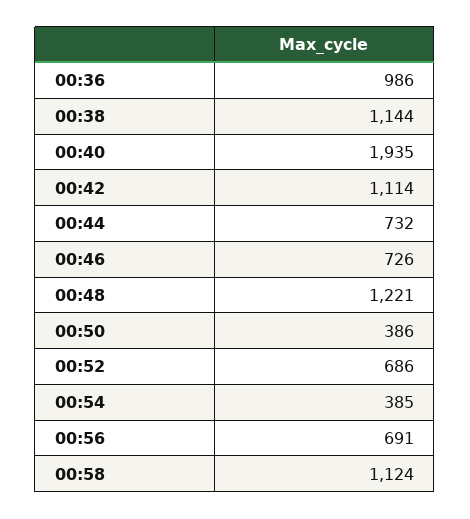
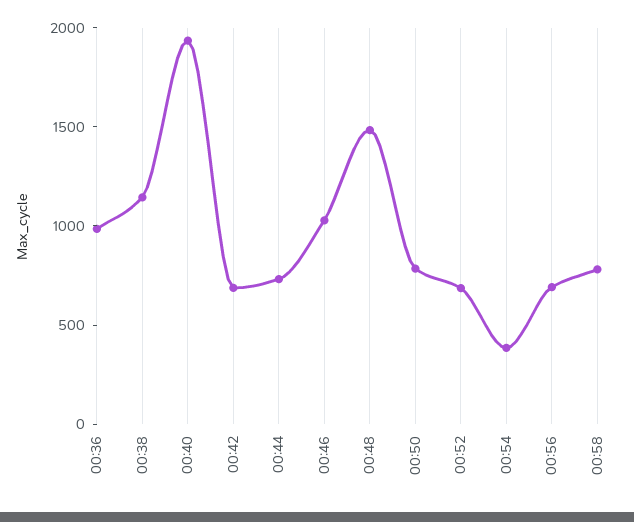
  {
    "00:36": 986,
    "00:38": 1144,
    "00:40": 1935,
-   "00:42": 1114,
+   "00:42": 700,
    "00:44": 732,
-   "00:46": 726,
+   "00:46": 1000,
-   "00:48": 1221,
+   "00:48": 1500,
-   "00:50": 386,
+   "00:50": 800,
    "00:52": 686,
    "00:54": 385,
    "00:56": 691,
-   "00:58": 1124
+   "00:58": 800
  }

